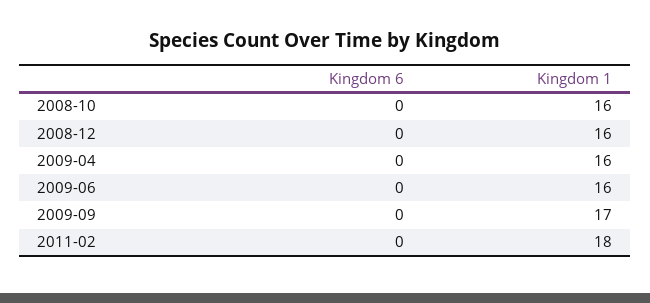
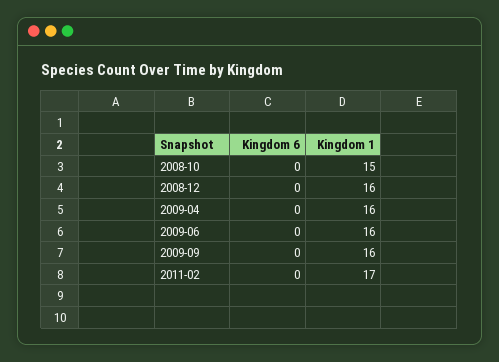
  {
    "Kingdom 6": {
      "2008-10": 0,
      "2008-12": 0,
      "2009-04": 0,
      "2009-06": 0,
      "2009-09": 0,
      "2011-02": 0
    },
    "Kingdom 1": {
-     "2008-10": 16,
+     "2008-10": 15,
      "2008-12": 16,
      "2009-04": 16,
      "2009-06": 16,
-     "2009-09": 17,
+     "2009-09": 16,
-     "2011-02": 18
+     "2011-02": 17
    }
  }

